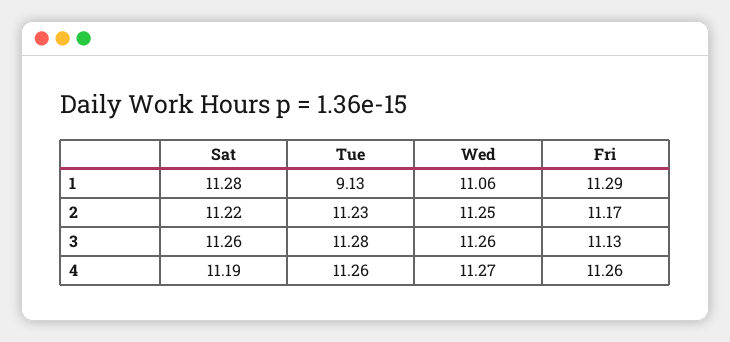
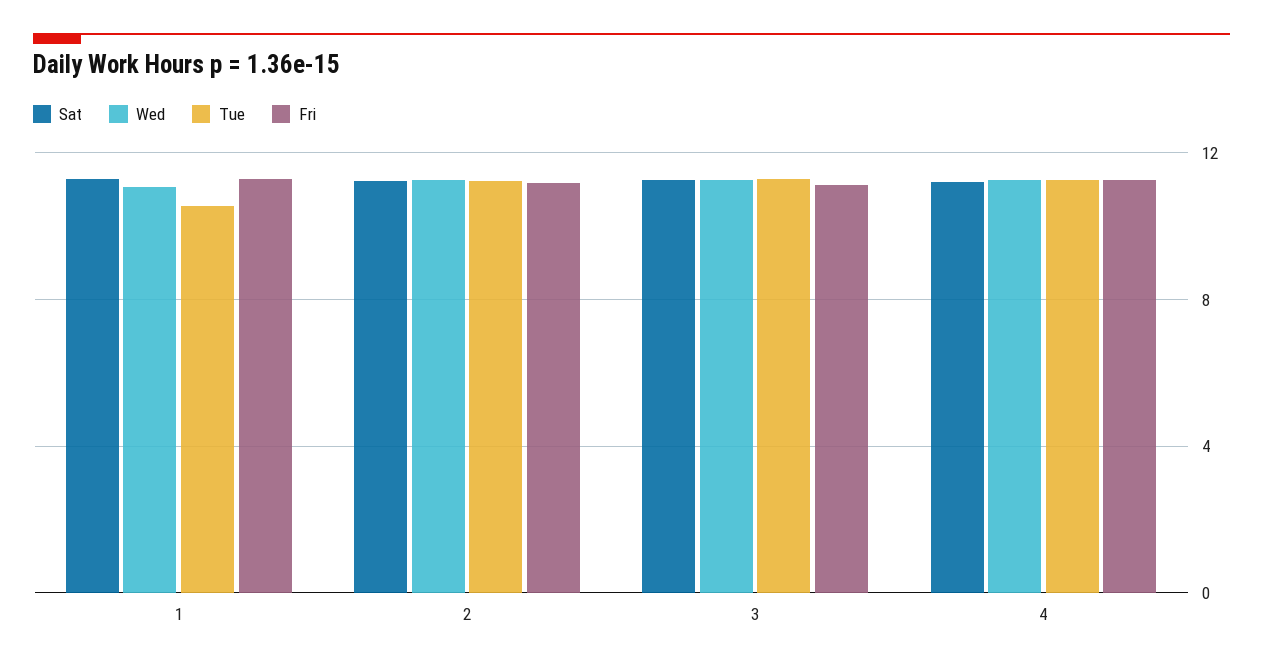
  {
    "Sat": {
      "1": 11.28,
      "2": 11.22,
      "3": 11.26,
      "4": 11.19
    },
    "Tue": {
-     "1": 9.13,
+     "1": 10.5,
      "2": 11.23,
      "3": 11.28,
      "4": 11.26
    },
    "Wed": {
      "1": 11.06,
      "2": 11.25,
      "3": 11.26,
      "4": 11.27
    },
    "Fri": {
      "1": 11.29,
      "2": 11.17,
      "3": 11.13,
      "4": 11.26
    }
  }

